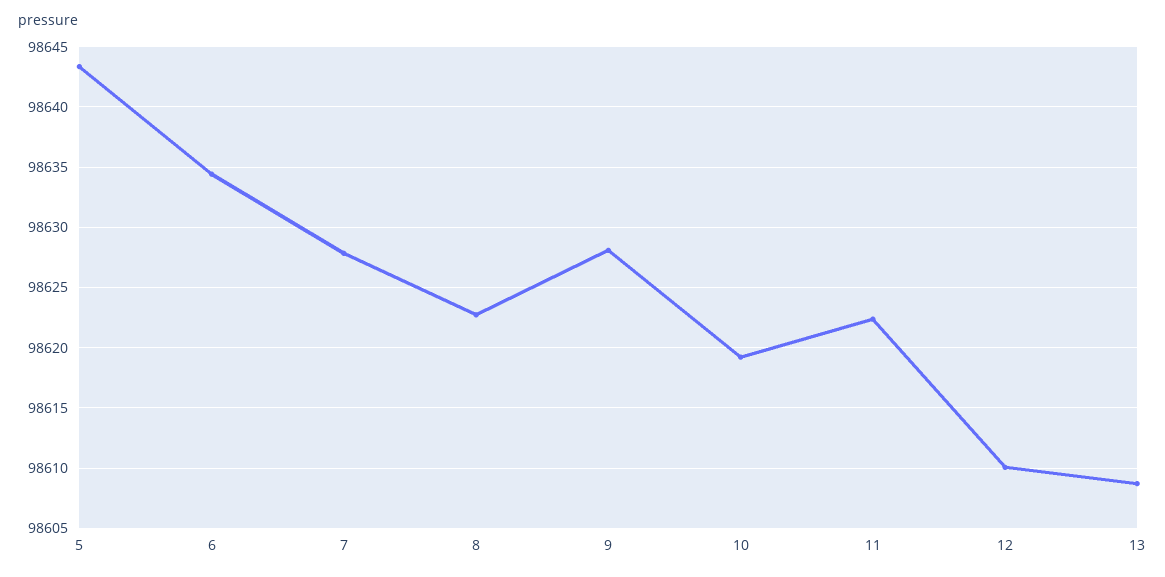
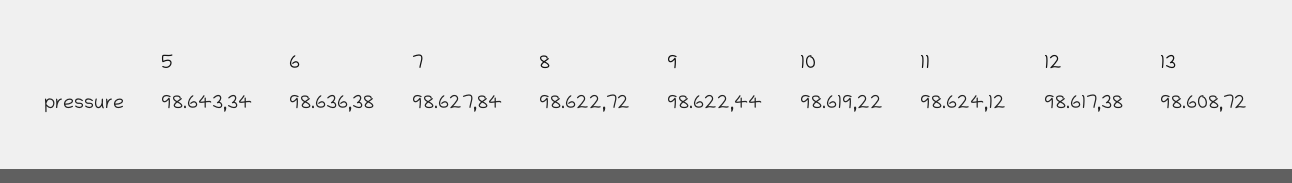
  {
    "5": 98643.34,
-   "6": 98634.5,
+   "6": 98636.38,
    "7": 98627.84,
    "8": 98622.72,
-   "9": 98628,
+   "9": 98622.44,
    "10": 98619.22,
-   "11": 98622.5,
+   "11": 98624.12,
-   "12": 98610,
+   "12": 98617.38,
    "13": 98608.72
  }

